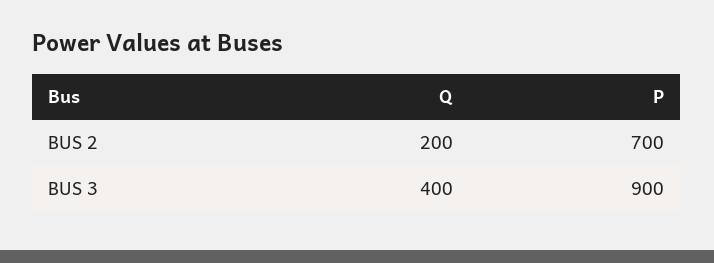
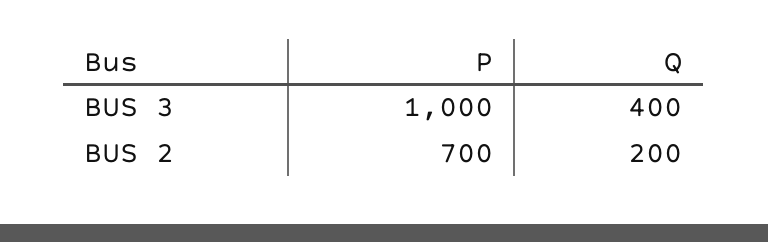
  {
    "Q": {
      "BUS 2": 200,
      "BUS 3": 400
    },
    "P": {
      "BUS 2": 700,
-     "BUS 3": 900
+     "BUS 3": 1000
    }
  }

